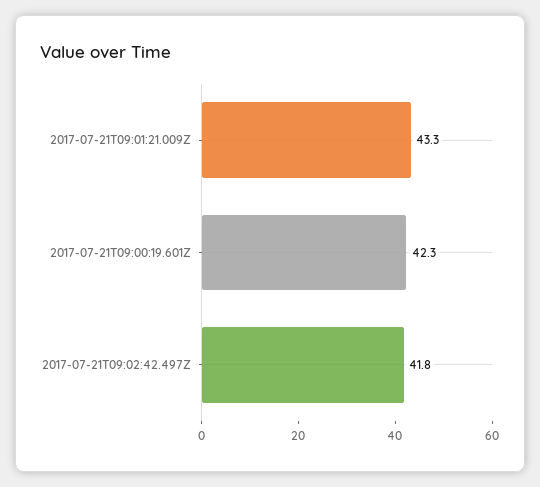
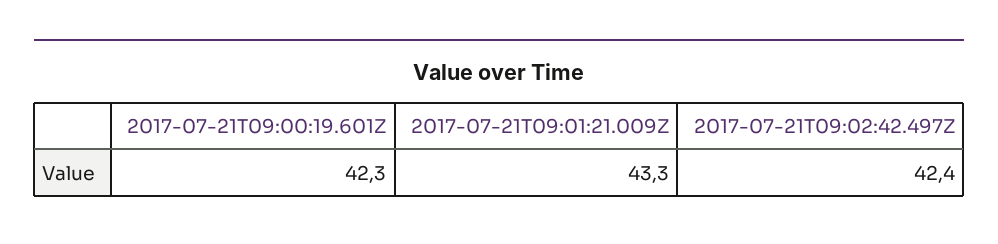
  {
    "2017-07-21T09:01:21.009Z": 43.3,
    "2017-07-21T09:00:19.601Z": 42.3,
-   "2017-07-21T09:02:42.497Z": 41.8
+   "2017-07-21T09:02:42.497Z": 42.4
  }

